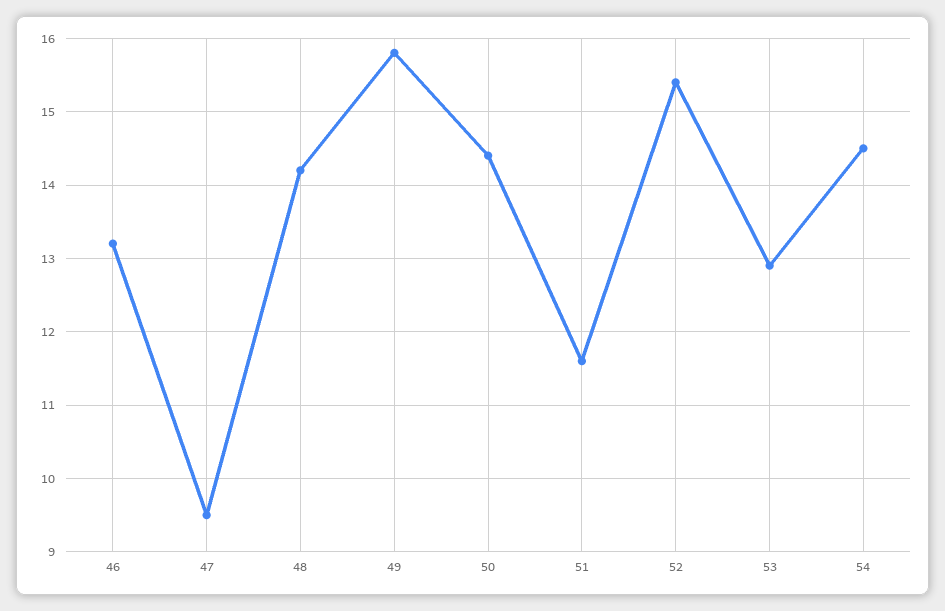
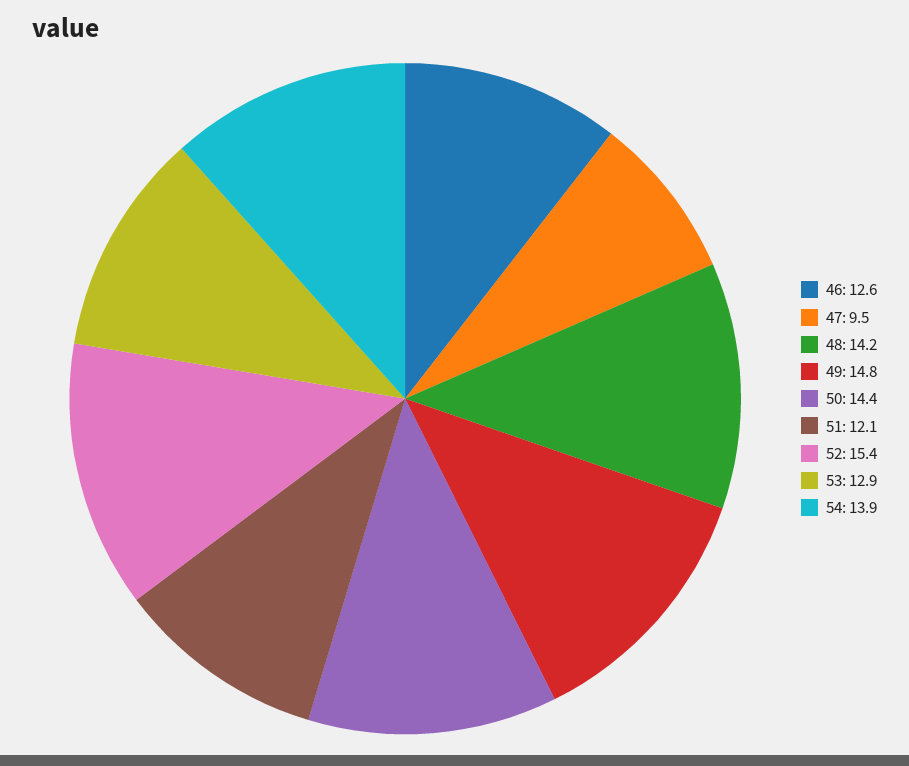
  {
-   "46": 13.2,
+   "46": 12.6,
    "47": 9.5,
    "48": 14.2,
-   "49": 15.8,
+   "49": 14.8,
    "50": 14.4,
-   "51": 11.6,
+   "51": 12.1,
    "52": 15.4,
    "53": 12.9,
-   "54": 14.5
+   "54": 13.9
  }

